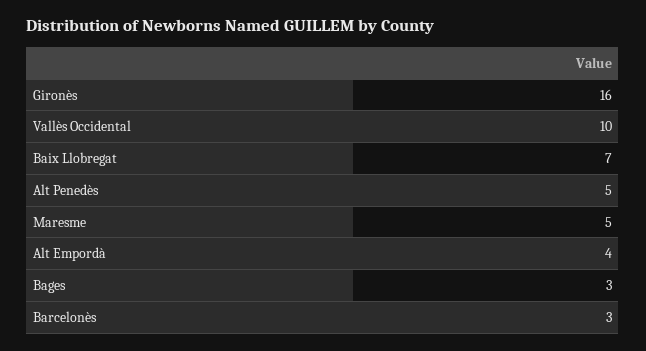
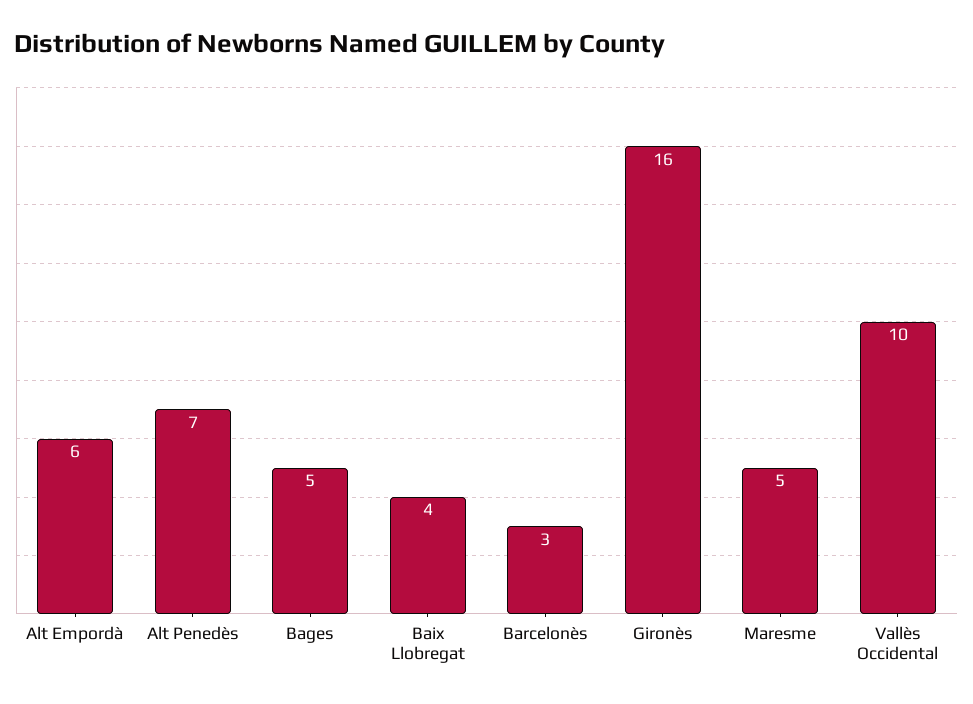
  {
    "Gironès": 16,
    "Vallès Occidental": 10,
-   "Baix Llobregat": 7,
+   "Baix Llobregat": 4,
-   "Alt Penedès": 5,
+   "Alt Penedès": 7,
    "Maresme": 5,
-   "Alt Empordà": 4,
+   "Alt Empordà": 6,
-   "Bages": 3,
+   "Bages": 5,
    "Barcelonès": 3
  }

